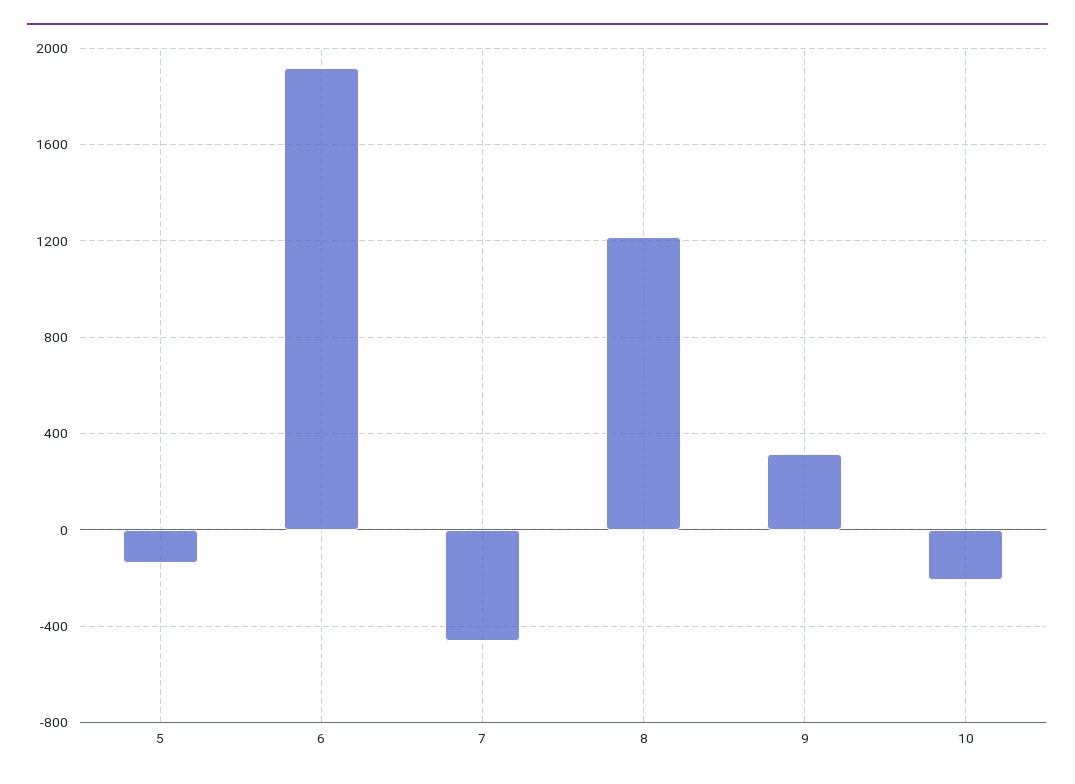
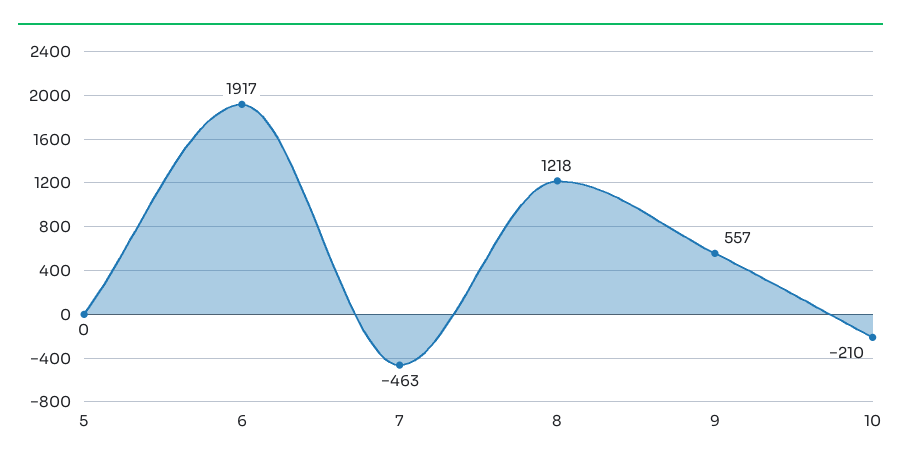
  {
-   "5": -150,
+   "5": 0,
    "6": 1917,
    "7": -463,
    "8": 1218,
-   "9": 300,
+   "9": 557,
    "10": -210
  }

